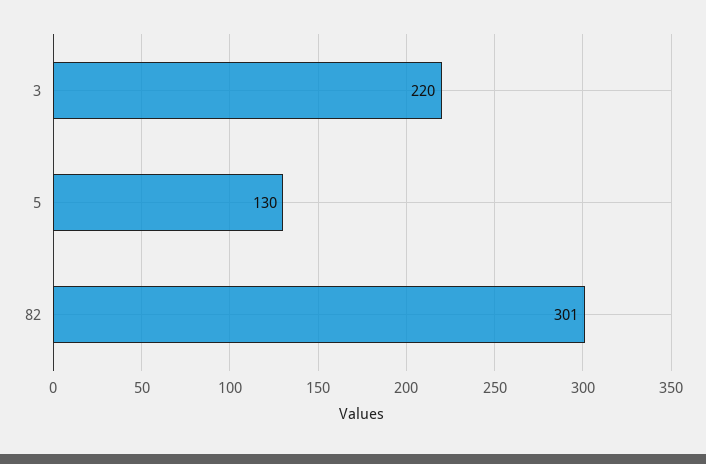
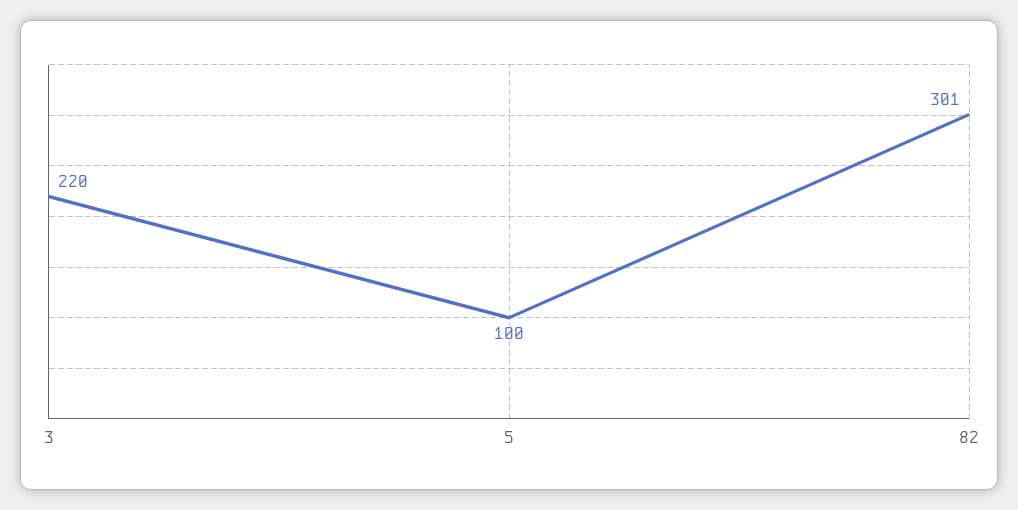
  {
    "3": 220,
-   "5": 130,
+   "5": 100,
    "82": 301
  }

